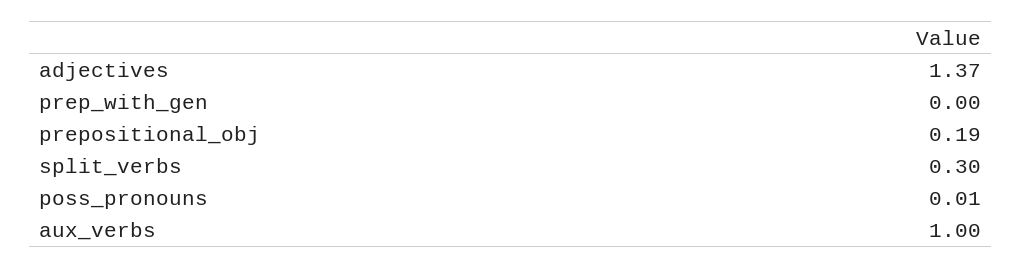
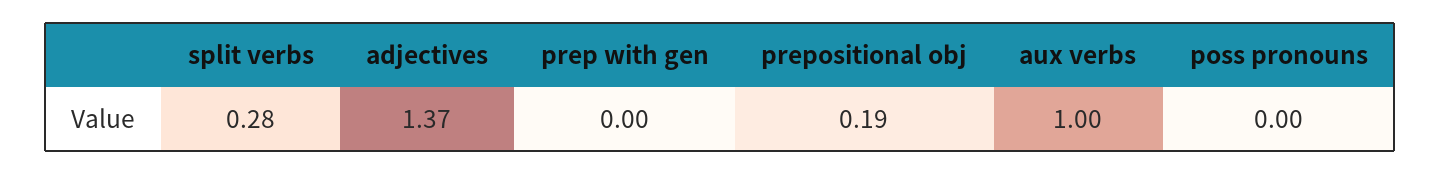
  {
    "adjectives": 1.37,
    "prep_with_gen": 0,
    "prepositional_obj": 0.19,
-   "split_verbs": 0.3,
+   "split_verbs": 0.28,
-   "poss_pronouns": 0.01,
+   "poss_pronouns": 0,
    "aux_verbs": 1
  }

